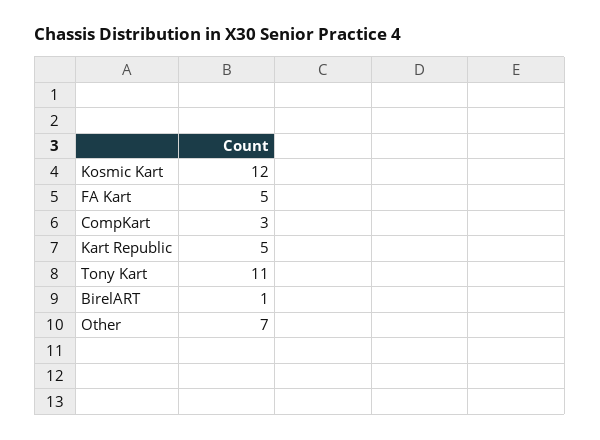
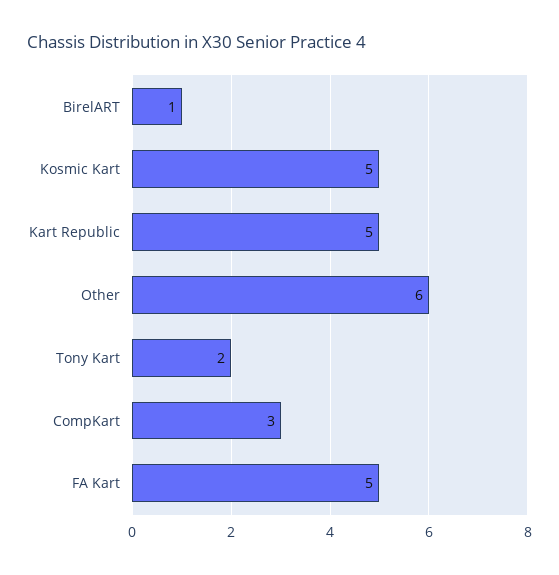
  {
-   "Kosmic Kart": 12,
+   "Kosmic Kart": 5,
    "FA Kart": 5,
    "CompKart": 3,
    "Kart Republic": 5,
-   "Tony Kart": 11,
+   "Tony Kart": 2,
    "BirelART": 1,
-   "Other": 7
+   "Other": 6
  }

